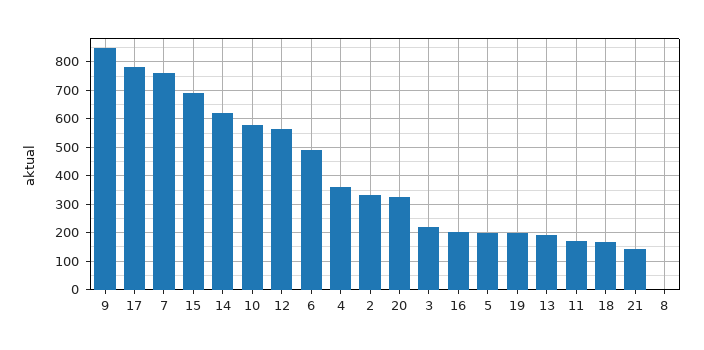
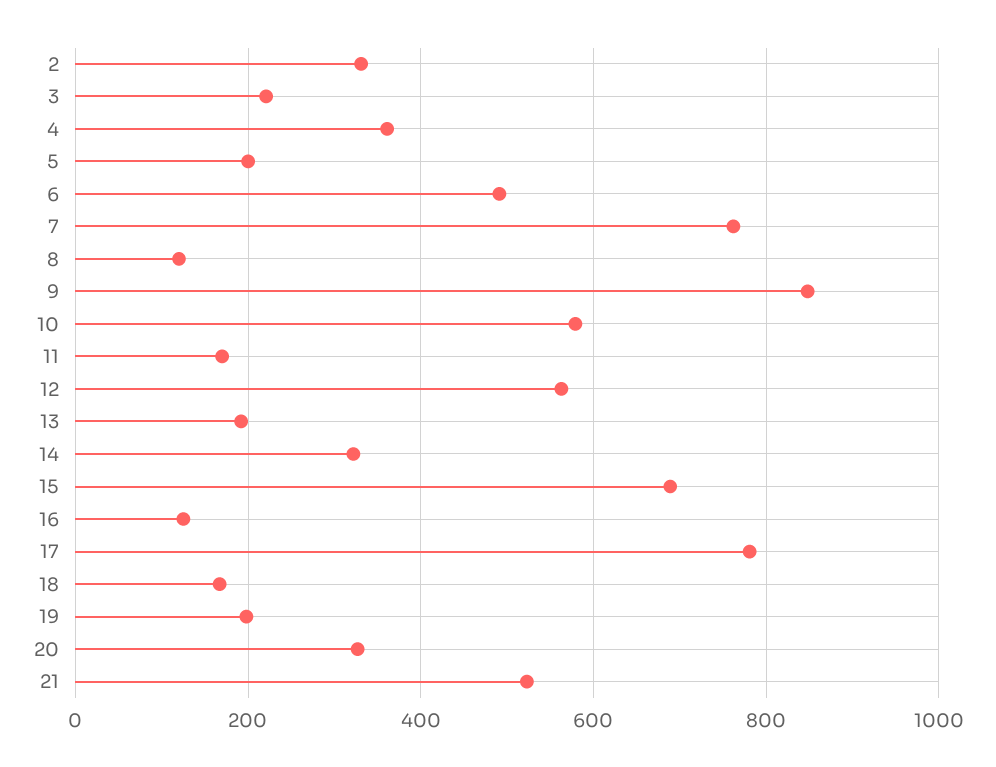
  {
    "9": 840,
    "17": 780,
    "7": 760,
    "15": 680,
-   "14": 625,
+   "14": 320,
    "10": 580,
    "12": 560,
    "6": 500,
    "4": 360,
    "2": 340,
    "20": 320,
    "3": 220,
-   "16": 200,
+   "16": 120,
    "5": 200,
    "19": 200,
    "13": 200,
    "11": 180,
    "18": 160,
-   "21": 150,
+   "21": 520,
-   "8": 0
+   "8": 120
  }

